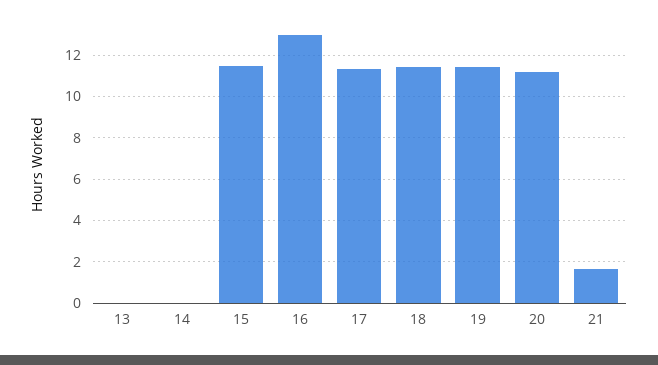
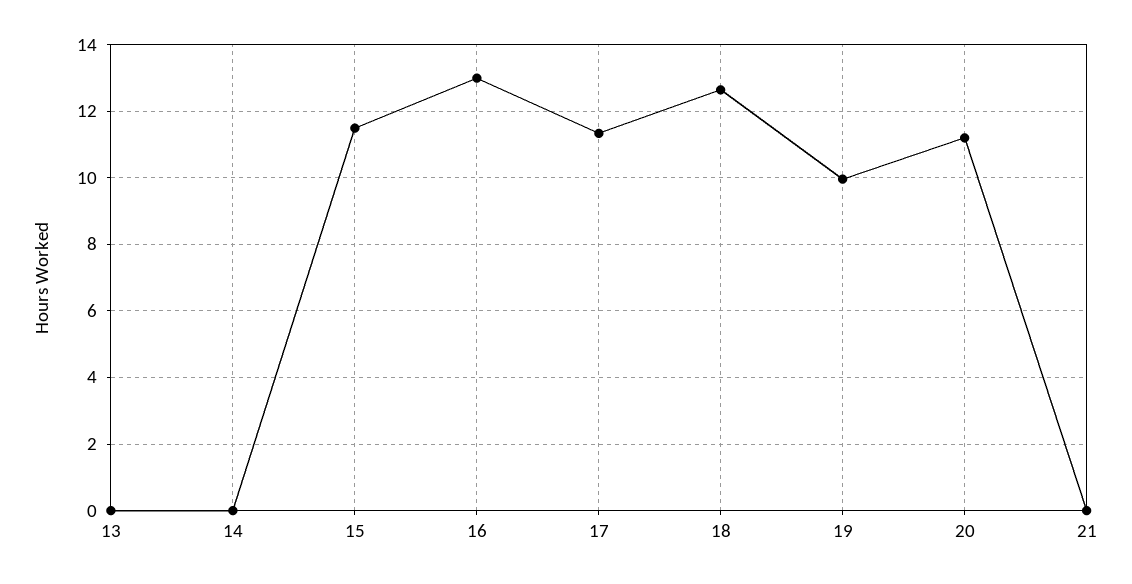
  {
    "13": 0,
    "14": 0,
    "15": 11.4,
    "16": 13,
    "17": 11.4,
-   "18": 11.5,
+   "18": 12.6,
-   "19": 11.5,
+   "19": 10,
    "20": 11.2,
-   "21": 1.5
+   "21": 0
  }

